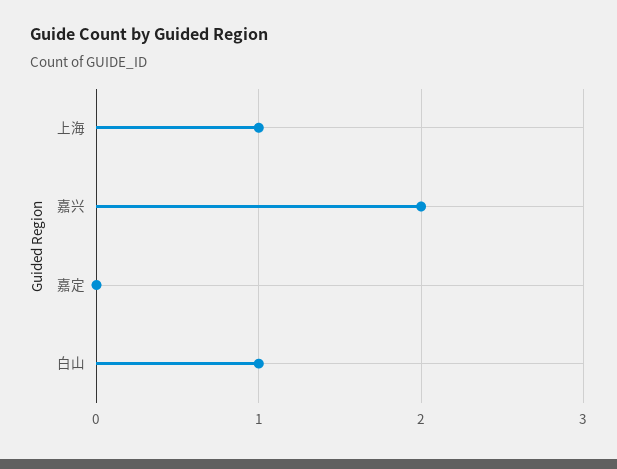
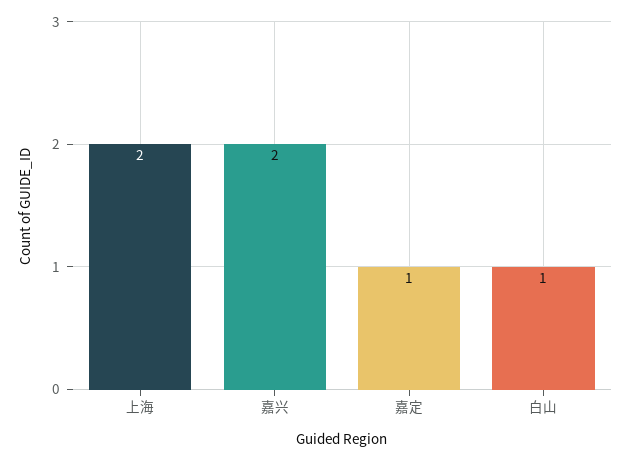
  {
-   "上海": 1,
+   "上海": 2,
    "嘉兴": 2,
-   "嘉定": 0,
+   "嘉定": 1,
    "白山": 1
  }

